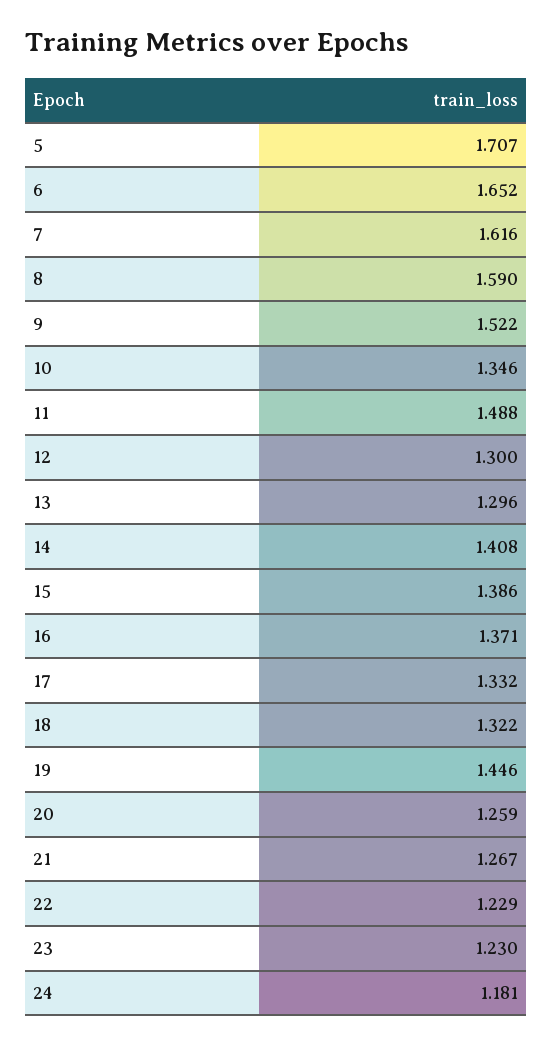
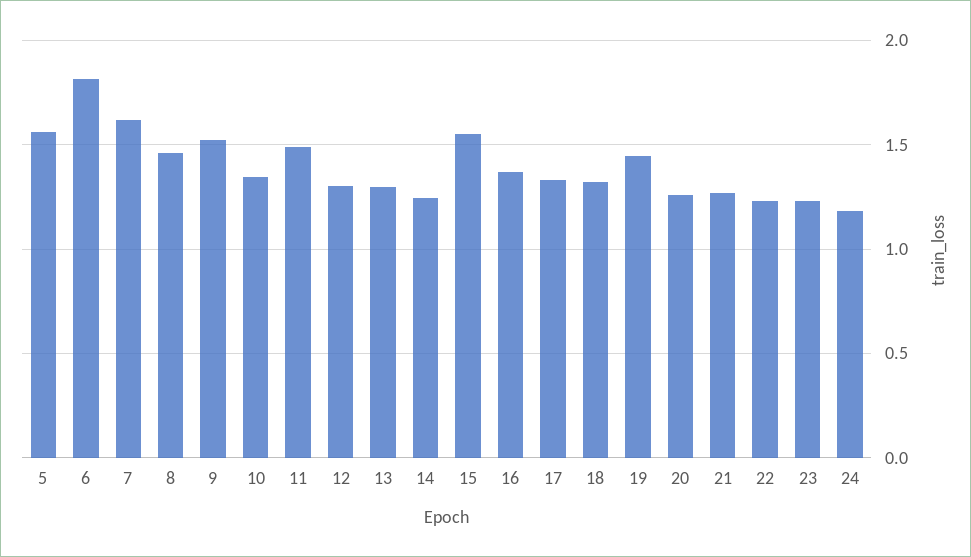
  {
-   "5": 1.707,
+   "5": 1.55,
-   "6": 1.652,
+   "6": 1.8,
    "7": 1.616,
-   "8": 1.59,
+   "8": 1.45,
    "9": 1.522,
    "10": 1.346,
    "11": 1.488,
    "12": 1.3,
    "13": 1.296,
-   "14": 1.408,
+   "14": 1.25,
-   "15": 1.386,
+   "15": 1.55,
    "16": 1.371,
    "17": 1.332,
    "18": 1.322,
    "19": 1.446,
    "20": 1.259,
    "21": 1.267,
    "22": 1.229,
    "23": 1.23,
    "24": 1.181
  }

